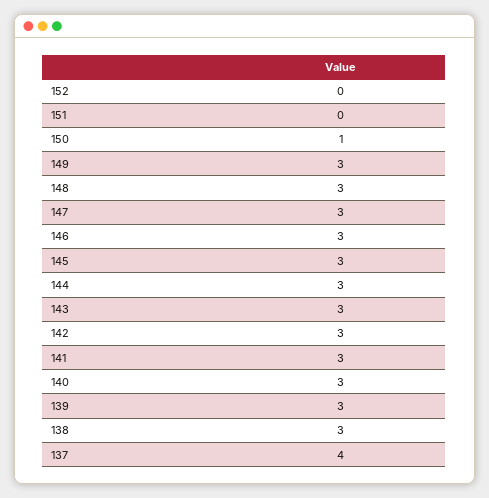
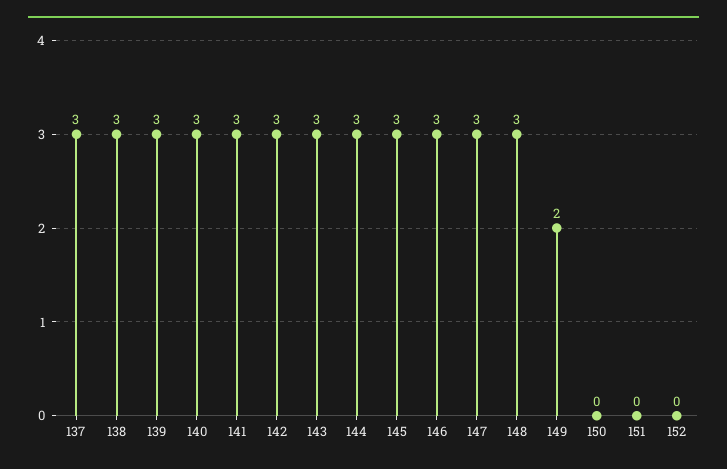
  {
    "152": 0,
    "151": 0,
-   "150": 1,
+   "150": 0,
-   "149": 3,
+   "149": 2,
    "148": 3,
    "147": 3,
    "146": 3,
    "145": 3,
    "144": 3,
    "143": 3,
    "142": 3,
    "141": 3,
    "140": 3,
    "139": 3,
    "138": 3,
-   "137": 4
+   "137": 3
  }

